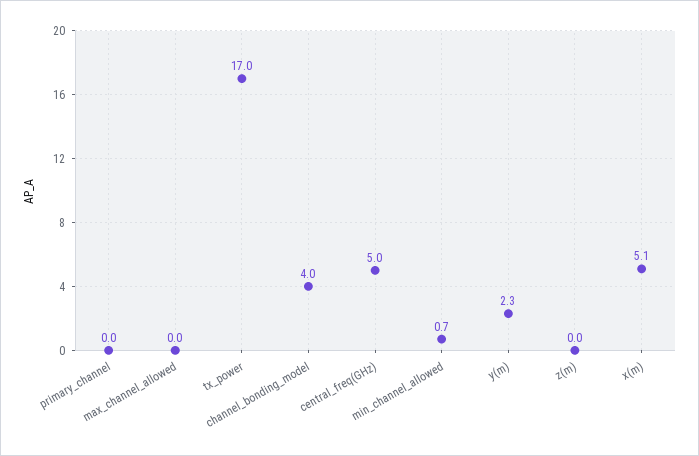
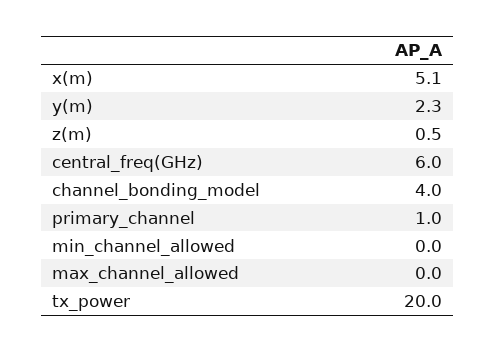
  {
-   "primary_channel": 0,
+   "primary_channel": 1,
    "max_channel_allowed": 0,
-   "tx_power": 17,
+   "tx_power": 20,
    "channel_bonding_model": 4,
-   "central_freq(GHz)": 5,
+   "central_freq(GHz)": 6,
-   "min_channel_allowed": 0.7,
+   "min_channel_allowed": 0,
    "y(m)": 2.3,
-   "z(m)": 0,
+   "z(m)": 0.5,
    "x(m)": 5.1
  }

